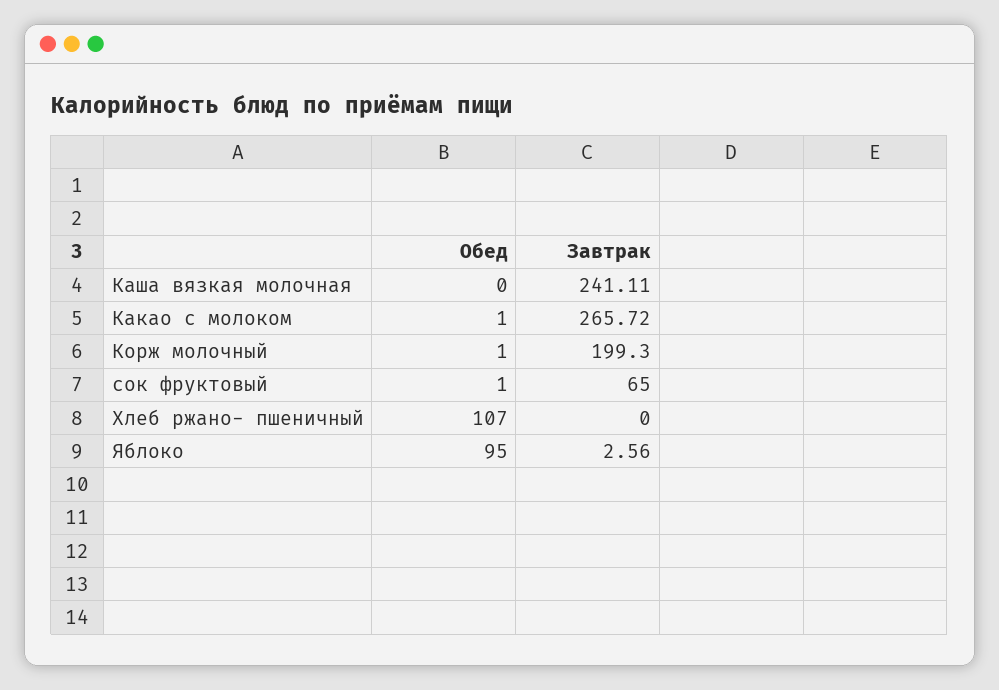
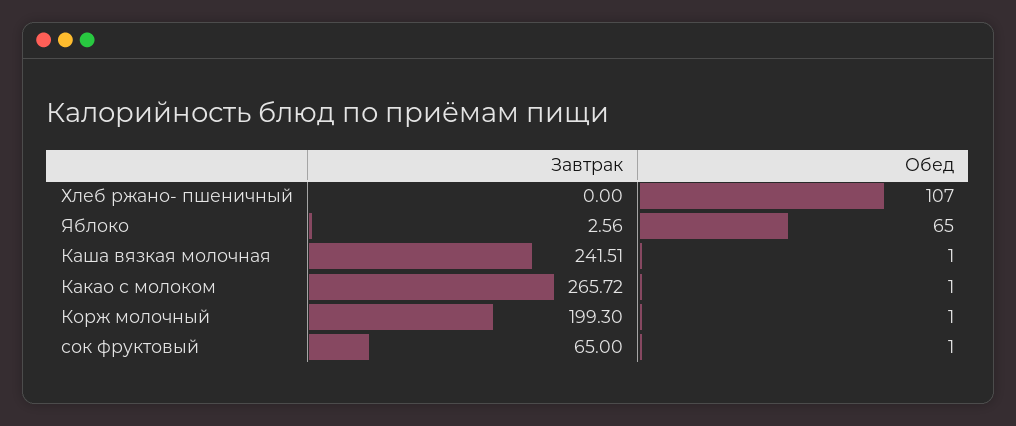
  {
    "Обед": {
-     "Каша вязкая молочная": 0,
+     "Каша вязкая молочная": 1,
      "Какао с молоком": 1,
      "Корж молочный": 1,
      "сок фруктовый": 1,
      "Хлеб ржано- пшеничный": 107,
-     "Яблоко": 95
+     "Яблоко": 65
    },
    "Завтрак": {
-     "Каша вязкая молочная": 241.11,
+     "Каша вязкая молочная": 241.51,
      "Какао с молоком": 265.72,
      "Корж молочный": 199.3,
      "сок фруктовый": 65,
      "Хлеб ржано- пшеничный": 0,
      "Яблоко": 2.56
    }
  }

